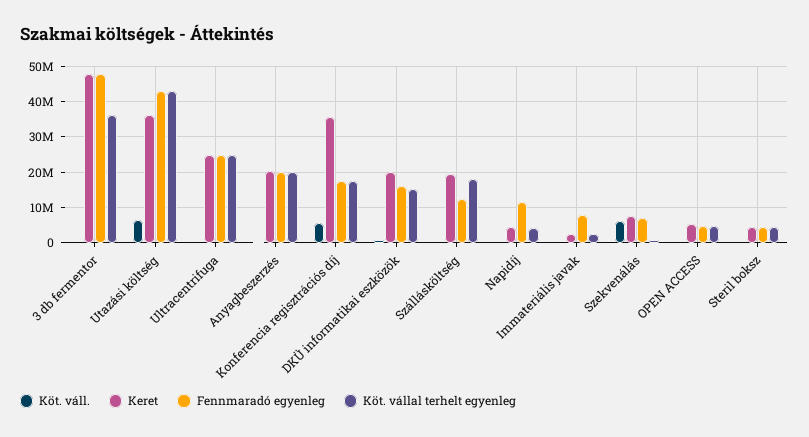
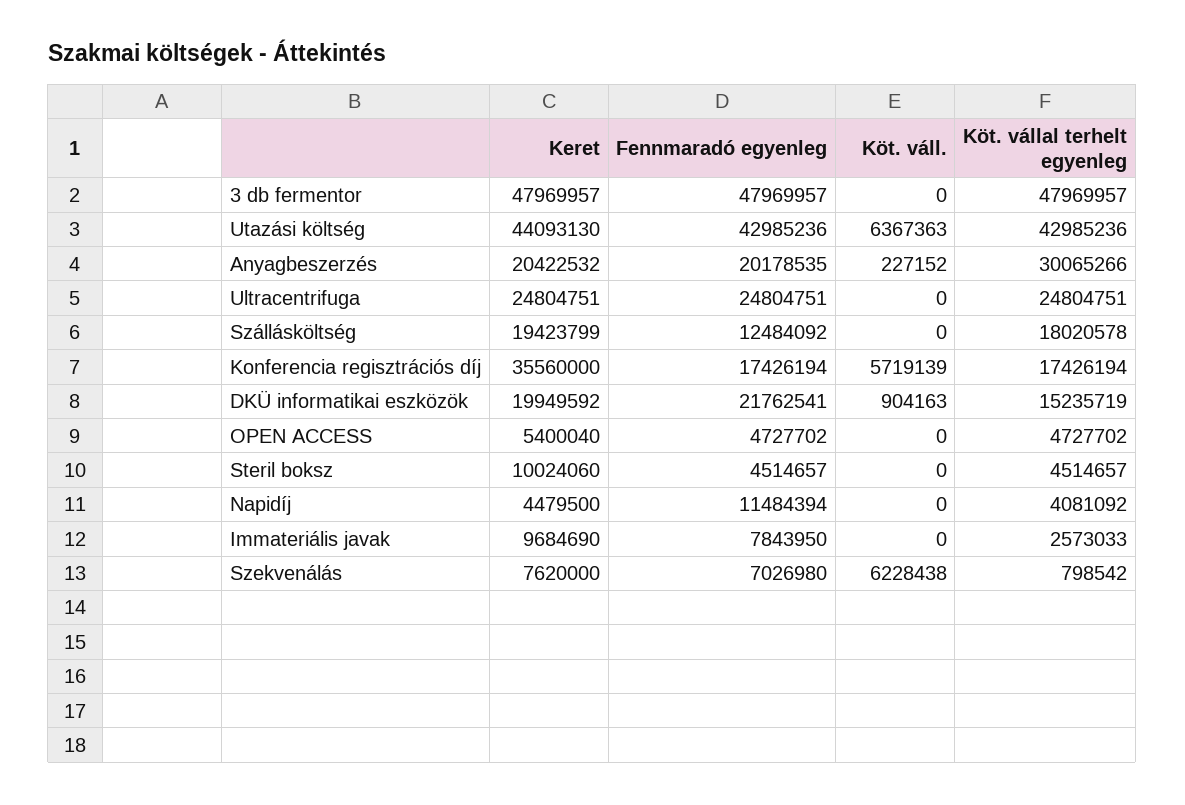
  {
    "Köt. váll.": {
      "3 db fermentor": 0,
      "Utazási költség": 6367363,
      "Ultracentrifuga": 0,
      "Anyagbeszerzés": 227152,
      "Konferencia regisztrációs díj": 5719139,
      "DKÜ informatikai eszközök": 904163,
      "Szállásköltség": 0,
      "Napidíj": 0,
      "Immateriális javak": 0,
      "Szekvenálás": 6228438,
      "OPEN ACCESS": 0,
      "Steril boksz": 0
    },
    "Keret": {
      "3 db fermentor": 47969957,
-     "Utazási költség": 36000000,
+     "Utazási költség": 44093130,
      "Ultracentrifuga": 24804751,
      "Anyagbeszerzés": 20422532,
      "Konferencia regisztrációs díj": 35560000,
      "DKÜ informatikai eszközök": 19949592,
      "Szállásköltség": 19423799,
      "Napidíj": 4479500,
-     "Immateriális javak": 2000000,
+     "Immateriális javak": 9684690,
      "Szekvenálás": 7620000,
      "OPEN ACCESS": 5400040,
-     "Steril boksz": 4000000
+     "Steril boksz": 10024060
    },
    "Fennmaradó egyenleg": {
      "3 db fermentor": 47969957,
      "Utazási költség": 42985236,
      "Ultracentrifuga": 24804751,
      "Anyagbeszerzés": 20178535,
      "Konferencia regisztrációs díj": 17426194,
-     "DKÜ informatikai eszközök": 16000000,
+     "DKÜ informatikai eszközök": 21762541,
      "Szállásköltség": 12484092,
      "Napidíj": 11484394,
      "Immateriális javak": 7843950,
      "Szekvenálás": 7026980,
      "OPEN ACCESS": 4727702,
      "Steril boksz": 4514657
    },
    "Köt. vállal terhelt egyenleg": {
-     "3 db fermentor": 36000000,
+     "3 db fermentor": 47969957,
      "Utazási költség": 42985236,
      "Ultracentrifuga": 24804751,
-     "Anyagbeszerzés": 20000000,
+     "Anyagbeszerzés": 30065266,
      "Konferencia regisztrációs díj": 17426194,
      "DKÜ informatikai eszközök": 15235719,
      "Szállásköltség": 18020578,
      "Napidíj": 4081092,
      "Immateriális javak": 2573033,
      "Szekvenálás": 798542,
      "OPEN ACCESS": 4727702,
      "Steril boksz": 4514657
    }
  }

